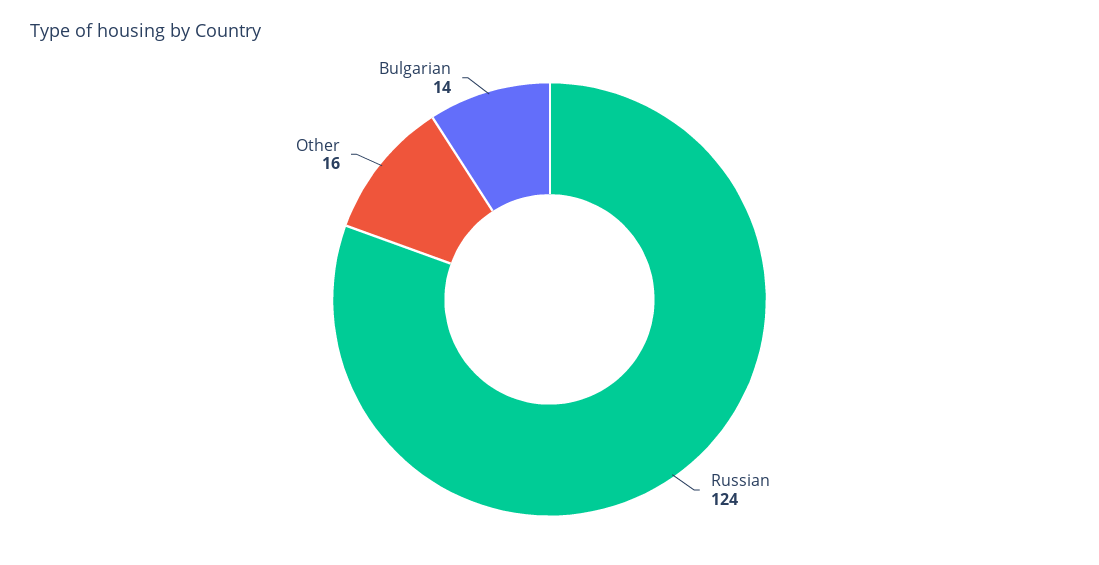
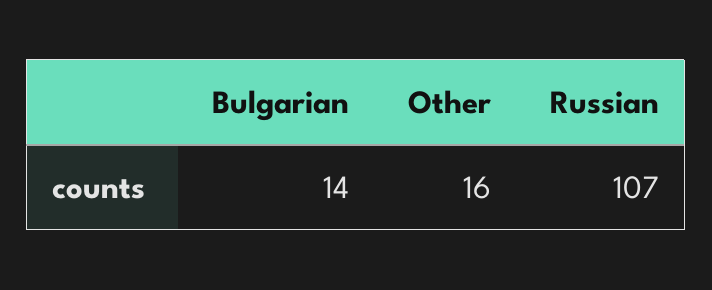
  {
-   "Russian": 124,
+   "Russian": 107,
    "Other": 16,
    "Bulgarian": 14
  }

